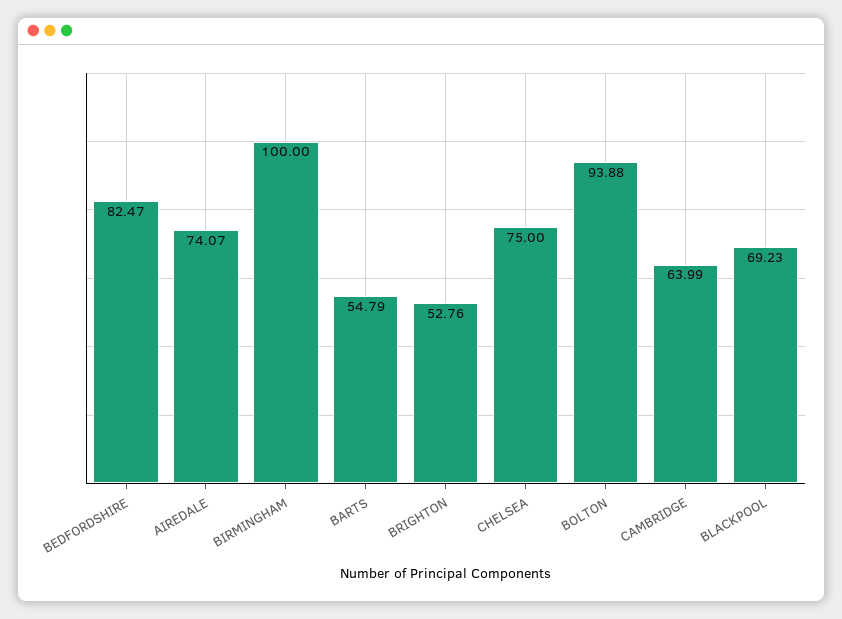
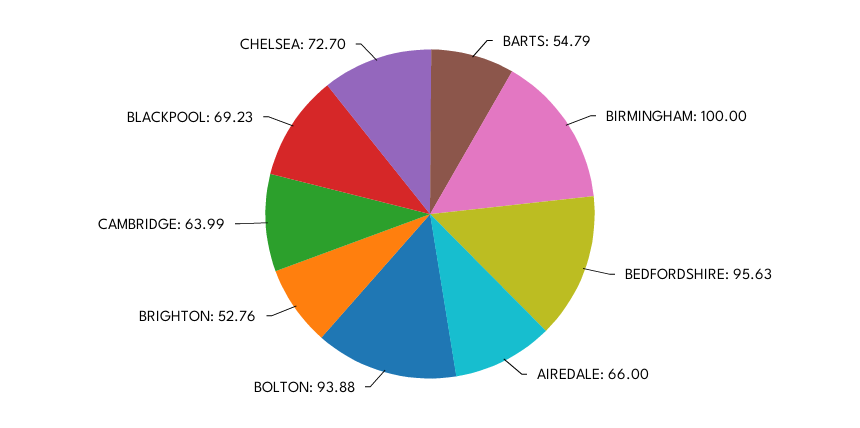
  {
-   "BEDFORDSHIRE": 82.47,
+   "BEDFORDSHIRE": 95.63,
-   "AIREDALE": 74.07,
+   "AIREDALE": 66,
    "BIRMINGHAM": 100,
    "BARTS": 54.79,
    "BRIGHTON": 52.76,
-   "CHELSEA": 75,
+   "CHELSEA": 72.7,
    "BOLTON": 93.88,
    "CAMBRIDGE": 63.99,
    "BLACKPOOL": 69.23
  }

